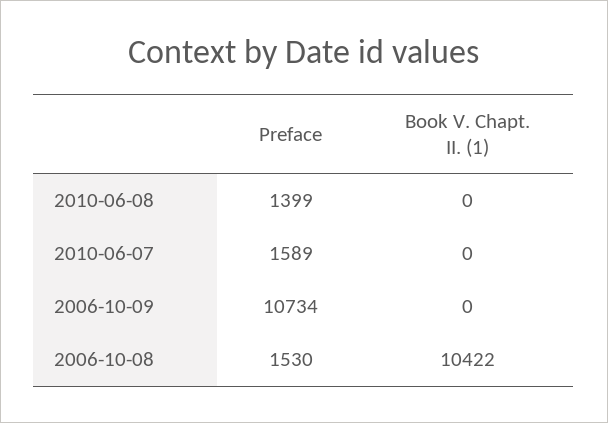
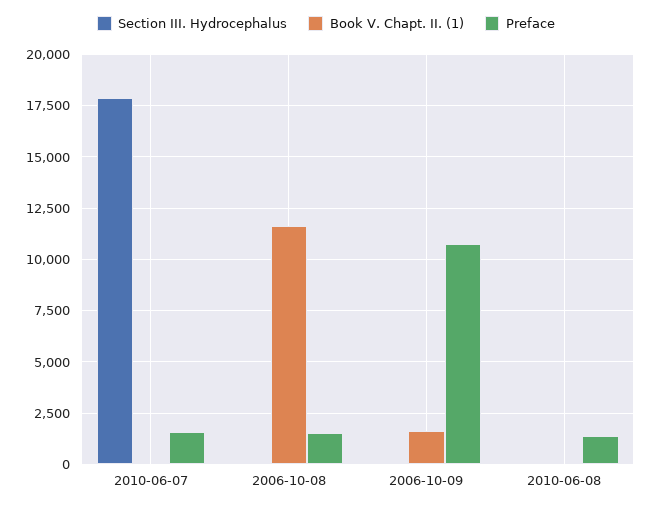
  {
    "Preface": {
      "2010-06-08": 1399,
      "2010-06-07": 1589,
      "2006-10-09": 10734,
      "2006-10-08": 1530
    },
    "Book V. Chapt. II. (1)": {
      "2010-06-08": 0,
      "2010-06-07": 0,
-     "2006-10-09": 0,
+     "2006-10-09": 1500,
-     "2006-10-08": 10422
+     "2006-10-08": 11500
-   }
+   },
+   "Section III. Hydrocephalus": {
+     "2010-06-07": 18000,
+     "2006-10-08": 0,
+     "2006-10-09": 0,
+     "2010-06-08": 0
+   }
  }

